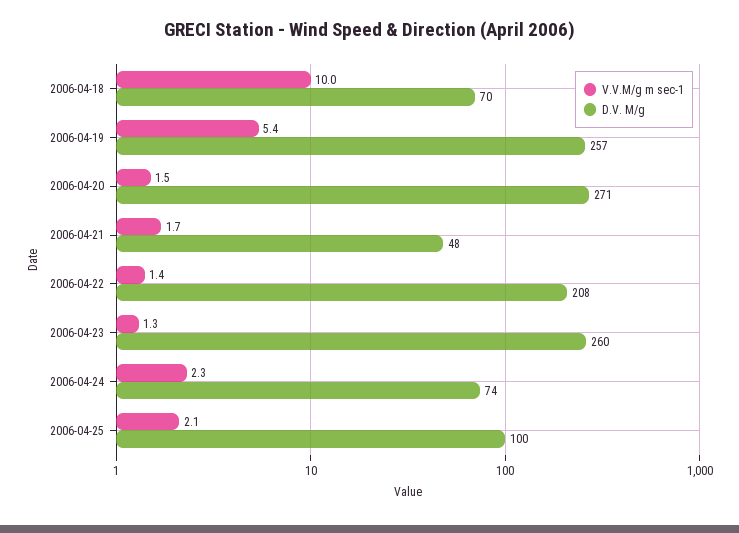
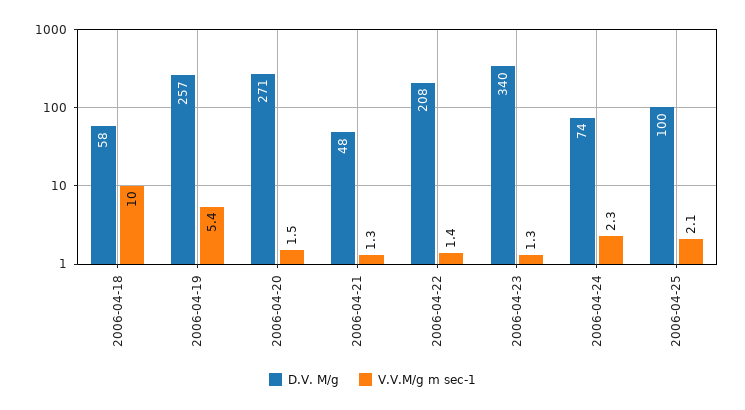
  {
    "V.V.M/g m sec-1": {
      "2006-04-18": 10,
      "2006-04-19": 5.4,
      "2006-04-20": 1.5,
-     "2006-04-21": 1.7,
+     "2006-04-21": 1.3,
      "2006-04-22": 1.4,
      "2006-04-23": 1.3,
      "2006-04-24": 2.3,
      "2006-04-25": 2.1
    },
    "D.V. M/g": {
-     "2006-04-18": 70,
+     "2006-04-18": 58,
      "2006-04-19": 257,
      "2006-04-20": 271,
      "2006-04-21": 48,
      "2006-04-22": 208,
-     "2006-04-23": 260,
+     "2006-04-23": 340,
      "2006-04-24": 74,
      "2006-04-25": 100
    }
  }

